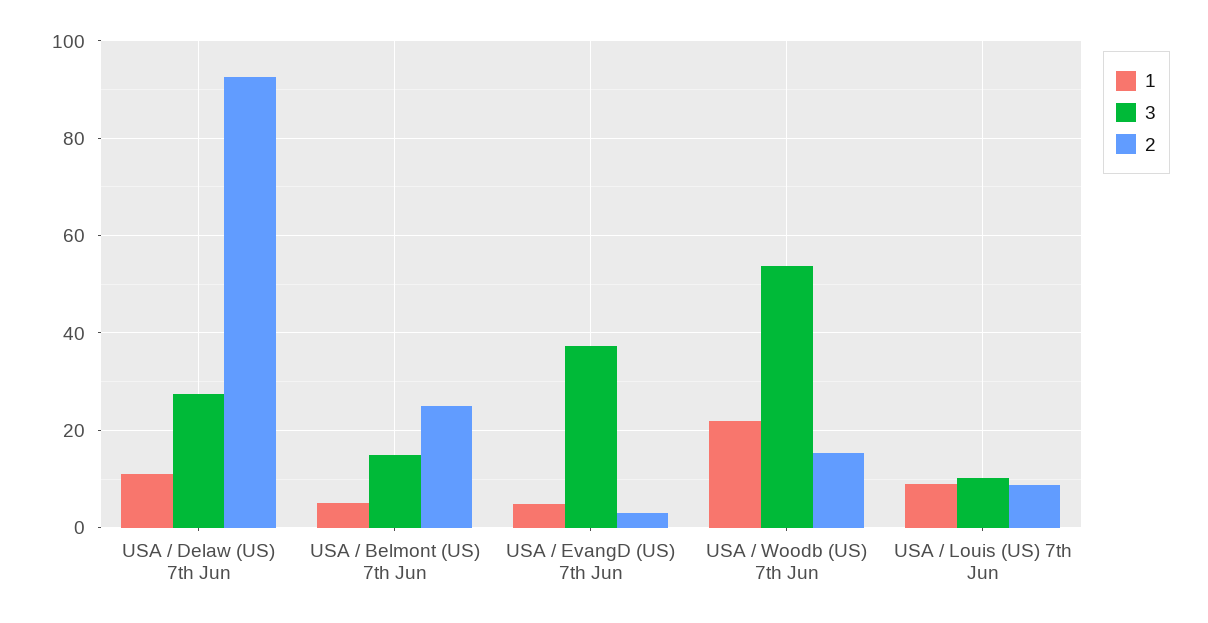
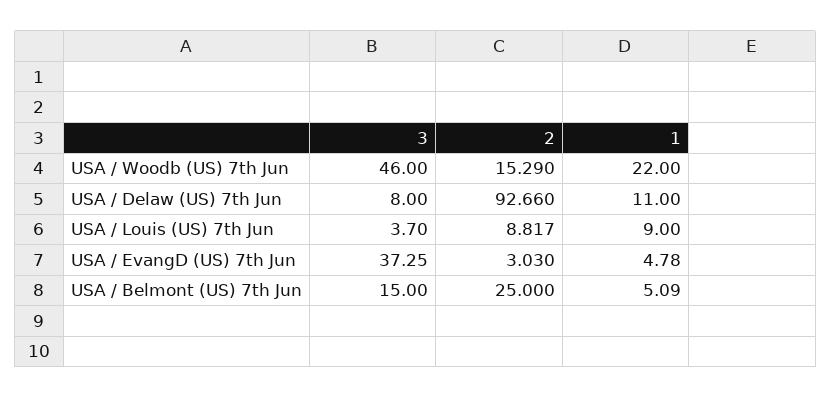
  {
    "1": {
      "USA / Delaw (US) 7th Jun": 11,
      "USA / Belmont (US) 7th Jun": 5.09,
      "USA / EvangD (US) 7th Jun": 4.78,
      "USA / Woodb (US) 7th Jun": 22,
      "USA / Louis (US) 7th Jun": 9
    },
    "3": {
-     "USA / Delaw (US) 7th Jun": 28,
+     "USA / Delaw (US) 7th Jun": 8,
      "USA / Belmont (US) 7th Jun": 15,
      "USA / EvangD (US) 7th Jun": 37.25,
-     "USA / Woodb (US) 7th Jun": 54,
+     "USA / Woodb (US) 7th Jun": 46,
-     "USA / Louis (US) 7th Jun": 10
+     "USA / Louis (US) 7th Jun": 3.7
    },
    "2": {
      "USA / Delaw (US) 7th Jun": 92.66,
      "USA / Belmont (US) 7th Jun": 25,
      "USA / EvangD (US) 7th Jun": 3.03,
      "USA / Woodb (US) 7th Jun": 15.29,
      "USA / Louis (US) 7th Jun": 8.817
    }
  }

